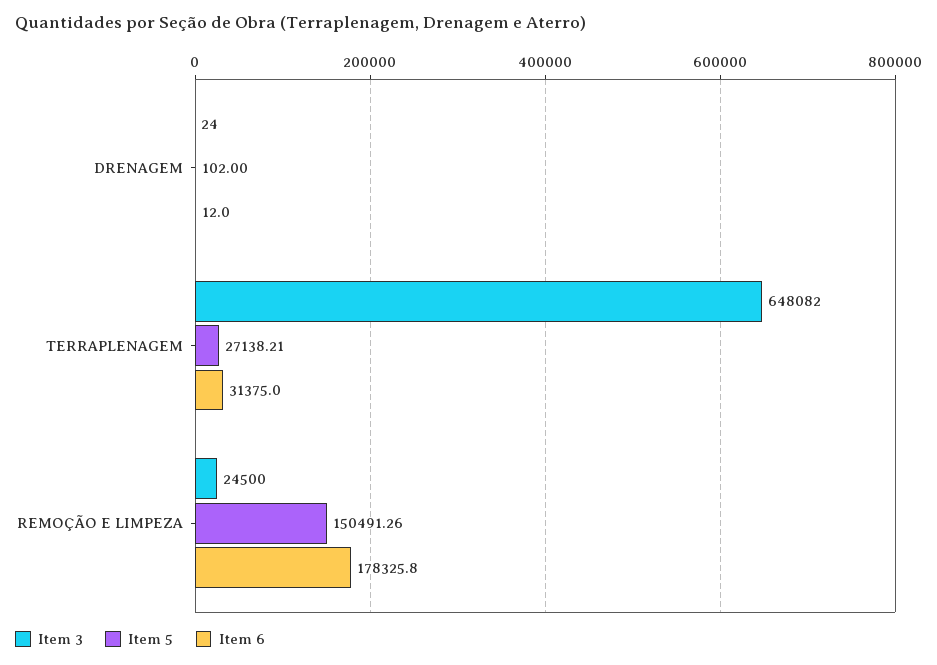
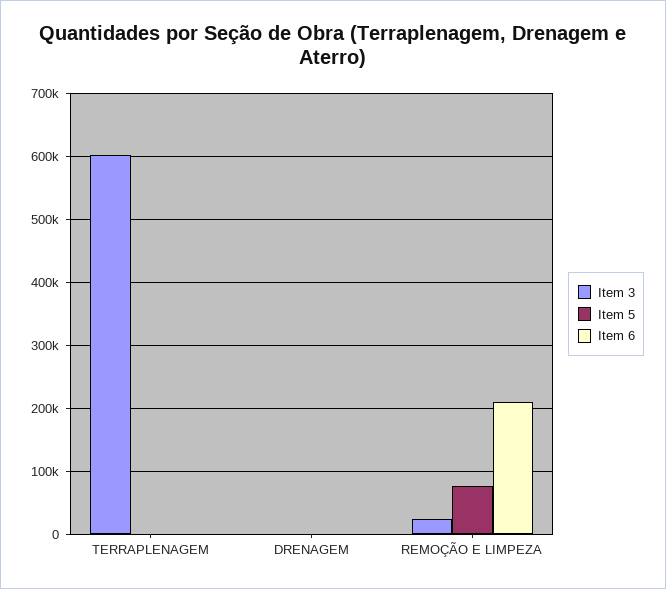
  {
    "Item 3": {
      "DRENAGEM": 24,
-     "TERRAPLENAGEM": 648082,
+     "TERRAPLENAGEM": 600000,
      "REMOÇÃO E LIMPEZA": 24500
    },
    "Item 5": {
      "DRENAGEM": 102,
-     "TERRAPLENAGEM": 27138.21,
+     "TERRAPLENAGEM": 0,
-     "REMOÇÃO E LIMPEZA": 150491.26
+     "REMOÇÃO E LIMPEZA": 80000
    },
    "Item 6": {
      "DRENAGEM": 12,
-     "TERRAPLENAGEM": 31375,
+     "TERRAPLENAGEM": 0,
-     "REMOÇÃO E LIMPEZA": 178325.8
+     "REMOÇÃO E LIMPEZA": 210000
    }
  }

